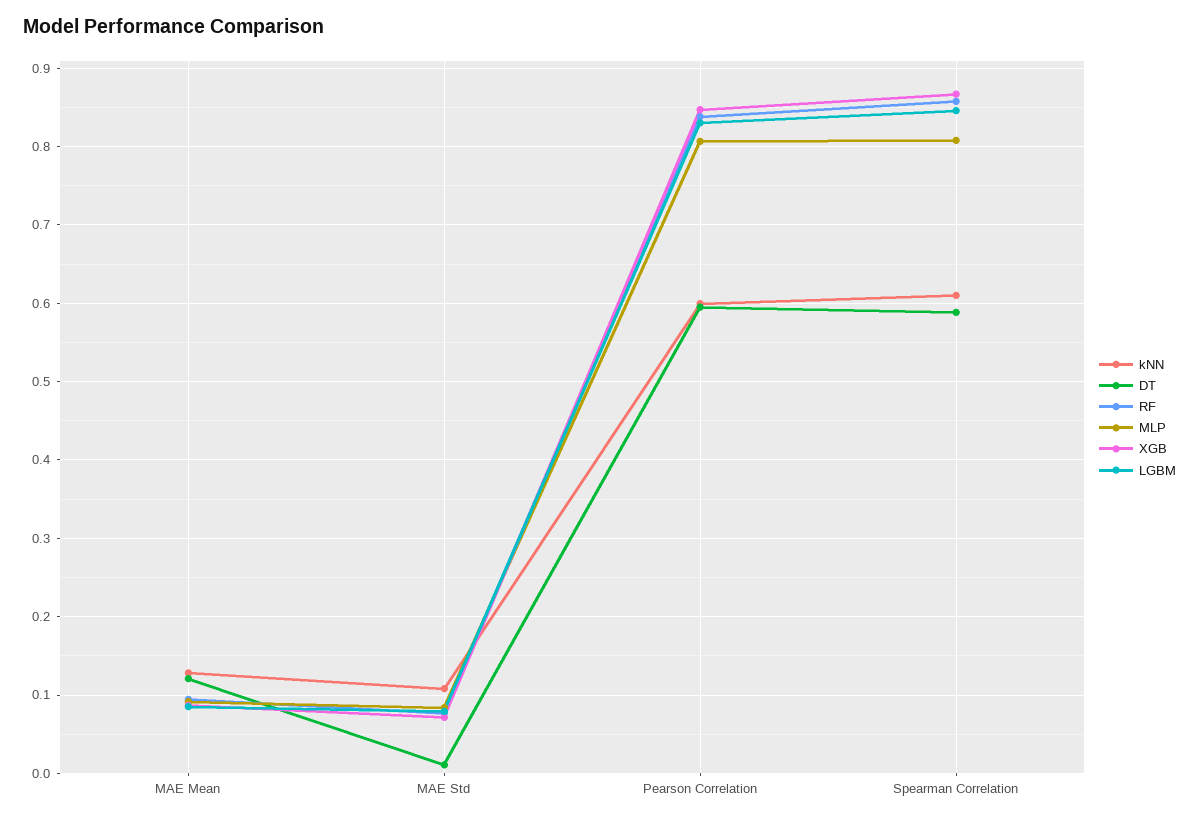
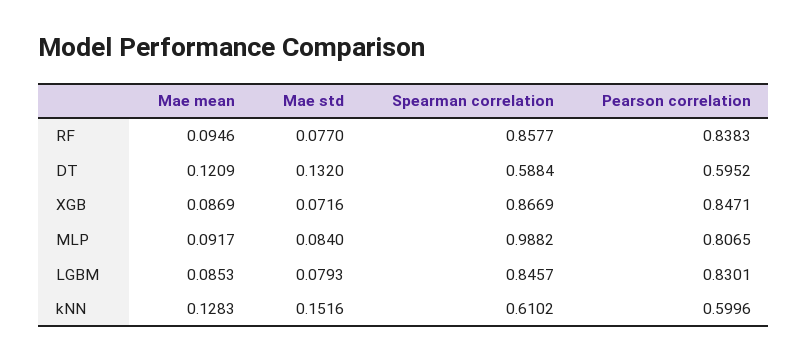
  {
    "kNN": {
      "MAE Mean": 0.1283,
-     "MAE Std": 0.11,
+     "MAE Std": 0.1516,
      "Pearson Correlation": 0.5996,
      "Spearman Correlation": 0.6102
    },
    "DT": {
      "MAE Mean": 0.1209,
-     "MAE Std": 0.01,
+     "MAE Std": 0.132,
      "Pearson Correlation": 0.5952,
      "Spearman Correlation": 0.5884
    },
    "RF": {
      "MAE Mean": 0.0946,
      "MAE Std": 0.077,
      "Pearson Correlation": 0.8383,
      "Spearman Correlation": 0.8577
    },
    "MLP": {
      "MAE Mean": 0.0917,
      "MAE Std": 0.084,
      "Pearson Correlation": 0.8065,
-     "Spearman Correlation": 0.81
+     "Spearman Correlation": 0.9882
    },
    "XGB": {
      "MAE Mean": 0.0869,
      "MAE Std": 0.0716,
      "Pearson Correlation": 0.8471,
      "Spearman Correlation": 0.8669
    },
    "LGBM": {
      "MAE Mean": 0.0853,
      "MAE Std": 0.0793,
      "Pearson Correlation": 0.8301,
      "Spearman Correlation": 0.8457
    }
  }

